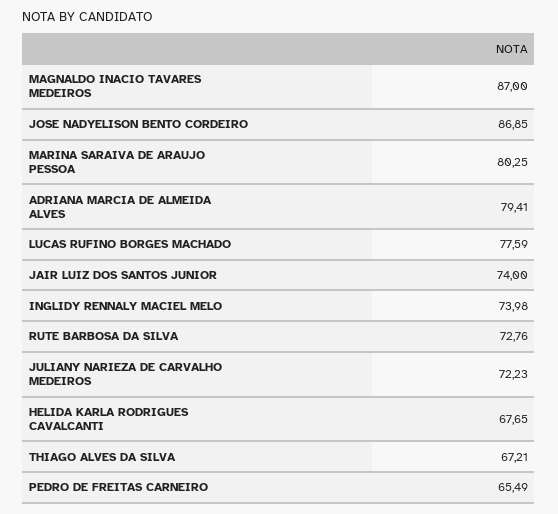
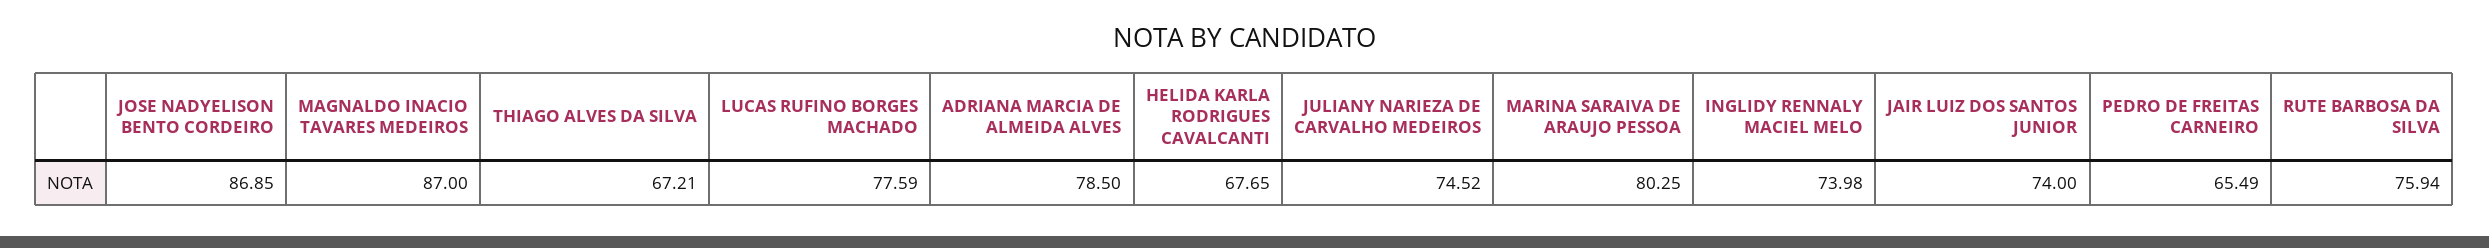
  {
    "MAGNALDO INACIO TAVARES MEDEIROS": 87,
    "JOSE NADYELISON BENTO CORDEIRO": 86.85,
    "MARINA SARAIVA DE ARAUJO PESSOA": 80.25,
-   "ADRIANA MARCIA DE ALMEIDA ALVES": 79.41,
+   "ADRIANA MARCIA DE ALMEIDA ALVES": 78.5,
    "LUCAS RUFINO BORGES MACHADO": 77.59,
    "JAIR LUIZ DOS SANTOS JUNIOR": 74,
    "INGLIDY RENNALY MACIEL MELO": 73.98,
-   "RUTE BARBOSA DA SILVA": 72.76,
+   "RUTE BARBOSA DA SILVA": 75.94,
-   "JULIANY NARIEZA DE CARVALHO MEDEIROS": 72.23,
+   "JULIANY NARIEZA DE CARVALHO MEDEIROS": 74.52,
    "HELIDA KARLA RODRIGUES CAVALCANTI": 67.65,
    "THIAGO ALVES DA SILVA": 67.21,
    "PEDRO DE FREITAS CARNEIRO": 65.49
  }

